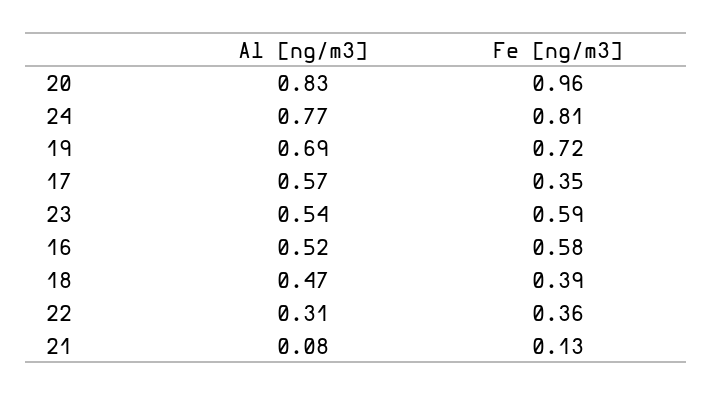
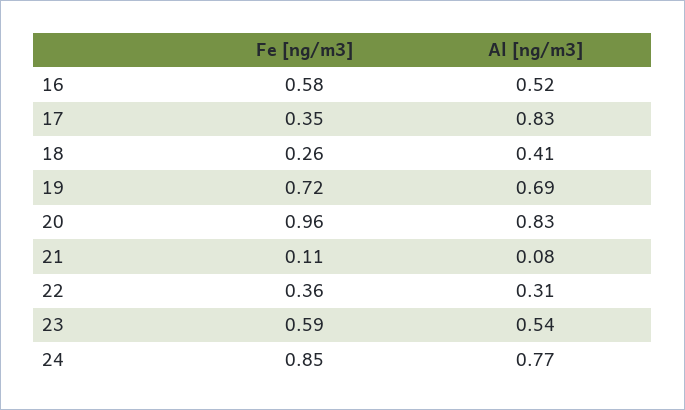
  {
    "Al [ng/m3]": {
      "20": 0.83,
      "24": 0.77,
      "19": 0.69,
-     "17": 0.57,
+     "17": 0.83,
      "23": 0.54,
      "16": 0.52,
-     "18": 0.47,
+     "18": 0.41,
      "22": 0.31,
      "21": 0.08
    },
    "Fe [ng/m3]": {
      "20": 0.96,
-     "24": 0.81,
+     "24": 0.85,
      "19": 0.72,
      "17": 0.35,
      "23": 0.59,
      "16": 0.58,
-     "18": 0.39,
+     "18": 0.26,
      "22": 0.36,
-     "21": 0.13
+     "21": 0.11
    }
  }

